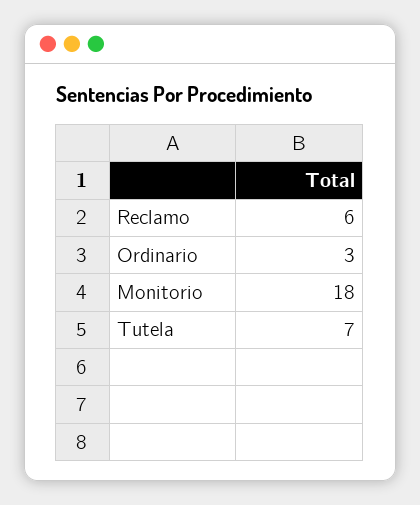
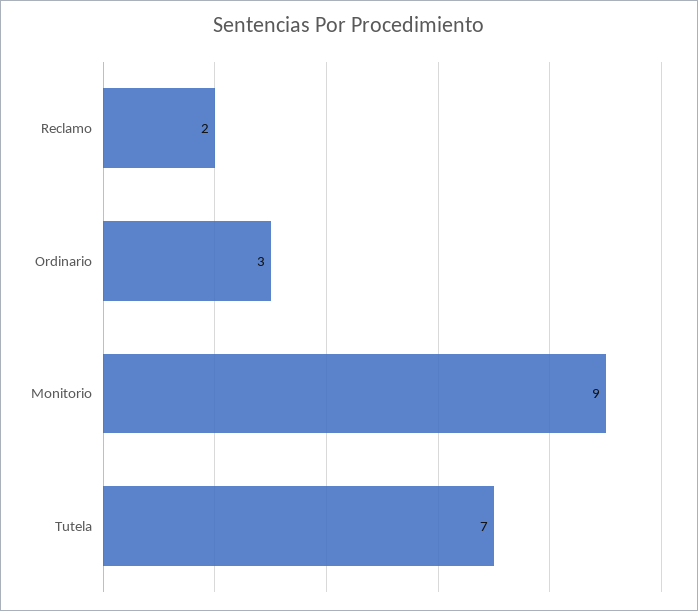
  {
-   "Reclamo": 6,
+   "Reclamo": 2,
    "Ordinario": 3,
-   "Monitorio": 18,
+   "Monitorio": 9,
    "Tutela": 7
  }

